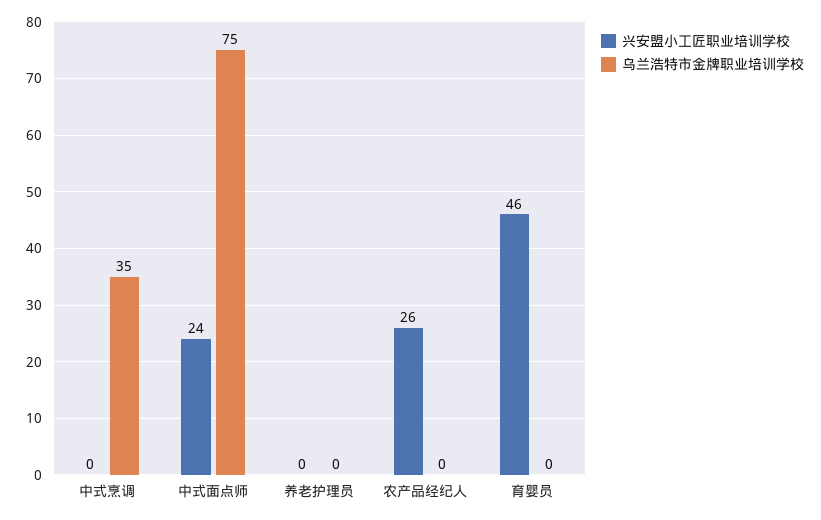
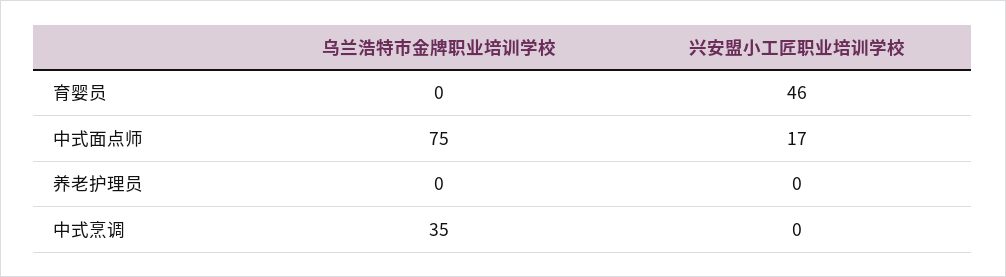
  {
    "兴安盟小工匠职业培训学校": {
      "中式烹调": 0,
-     "中式面点师": 24,
+     "中式面点师": 17,
      "养老护理员": 0,
-     "农产品经纪人": 26,
      "育婴员": 46
    },
    "乌兰浩特市金牌职业培训学校": {
      "中式烹调": 35,
      "中式面点师": 75,
      "养老护理员": 0,
-     "农产品经纪人": 0,
      "育婴员": 0
    }
  }

